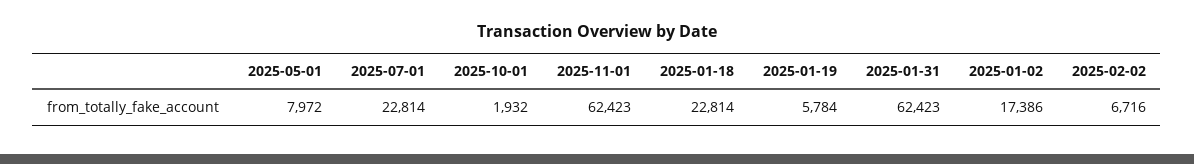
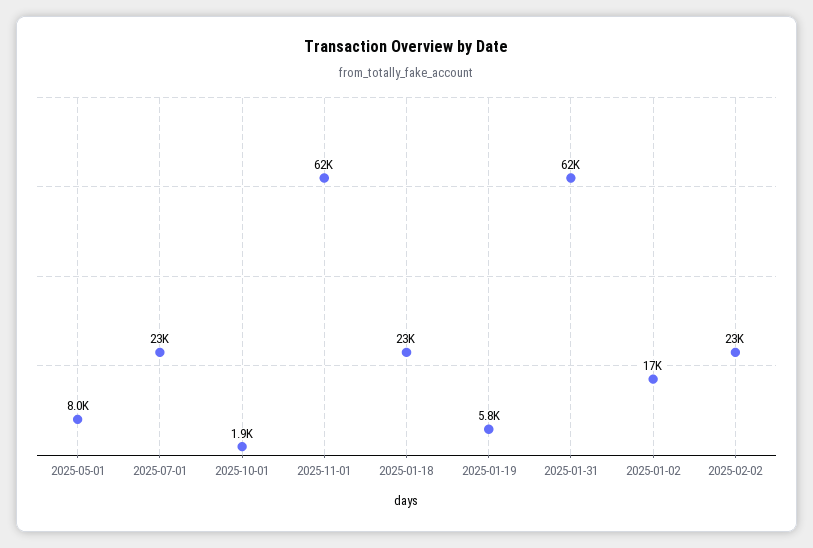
  {
    "2025-05-01": 7972,
    "2025-07-01": 22814,
    "2025-10-01": 1932,
    "2025-11-01": 62423,
    "2025-01-18": 22814,
    "2025-01-19": 5784,
    "2025-01-31": 62423,
    "2025-01-02": 17386,
-   "2025-02-02": 6716
+   "2025-02-02": 23000
  }

